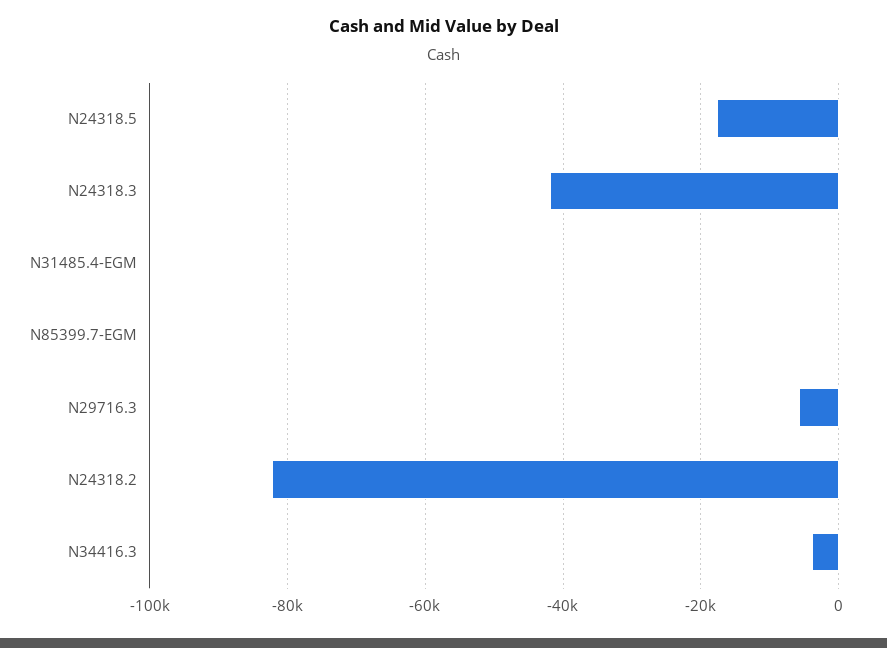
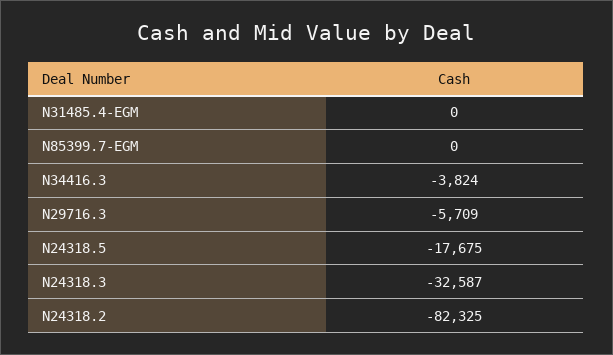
  {
    "N24318.5": -17675,
-   "N24318.3": -42000,
+   "N24318.3": -32587,
    "N31485.4-EGM": 0,
    "N85399.7-EGM": 0,
    "N29716.3": -5709,
    "N24318.2": -82325,
    "N34416.3": -3824
  }

